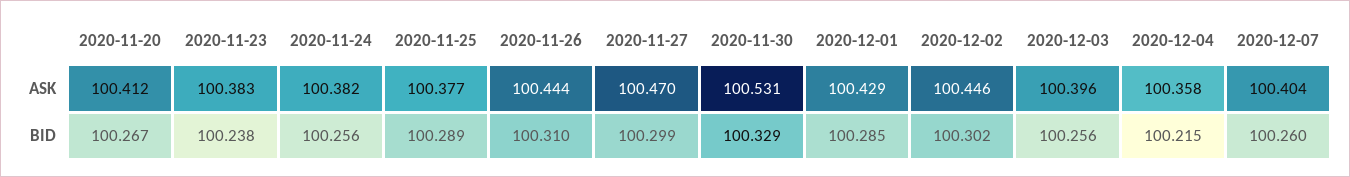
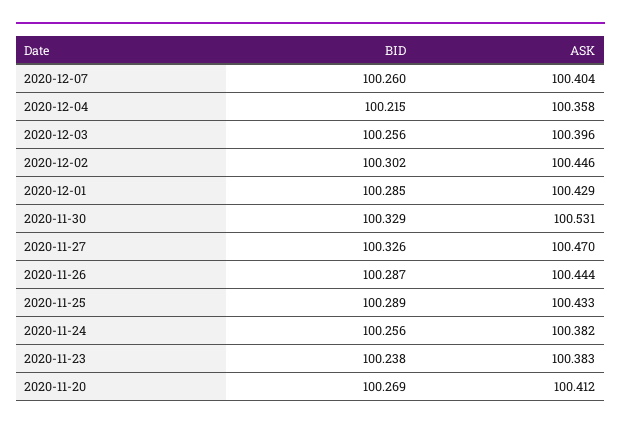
  {
    "2020-11-20": {
      "ASK": 100.412,
-     "BID": 100.267
+     "BID": 100.269
    },
    "2020-11-23": {
      "ASK": 100.383,
      "BID": 100.238
    },
    "2020-11-24": {
      "ASK": 100.382,
      "BID": 100.256
    },
    "2020-11-25": {
-     "ASK": 100.377,
+     "ASK": 100.433,
      "BID": 100.289
    },
    "2020-11-26": {
      "ASK": 100.444,
-     "BID": 100.31
+     "BID": 100.287
    },
    "2020-11-27": {
      "ASK": 100.47,
-     "BID": 100.299
+     "BID": 100.326
    },
    "2020-11-30": {
      "ASK": 100.531,
      "BID": 100.329
    },
    "2020-12-01": {
      "ASK": 100.429,
      "BID": 100.285
    },
    "2020-12-02": {
      "ASK": 100.446,
      "BID": 100.302
    },
    "2020-12-03": {
      "ASK": 100.396,
      "BID": 100.256
    },
    "2020-12-04": {
      "ASK": 100.358,
      "BID": 100.215
    },
    "2020-12-07": {
      "ASK": 100.404,
      "BID": 100.26
    }
  }

